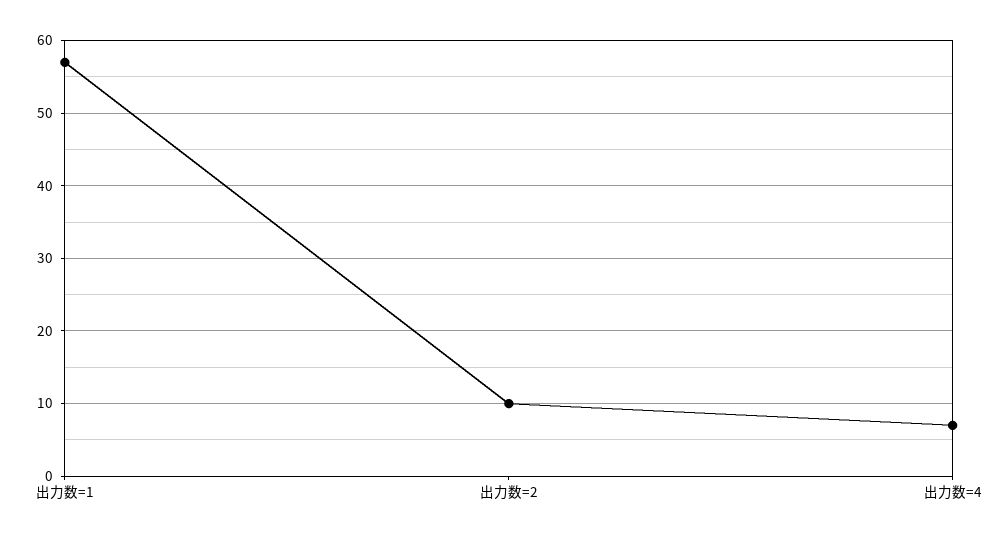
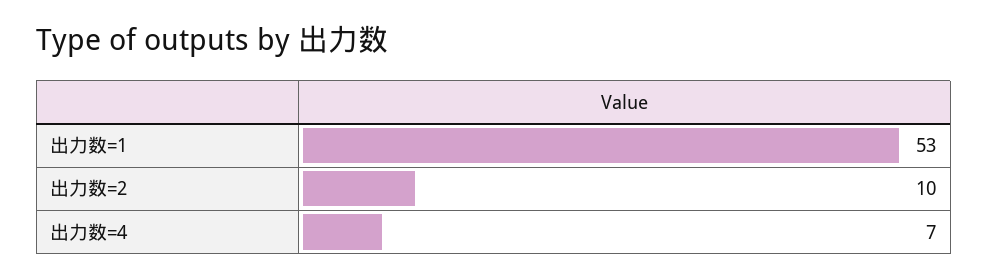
  {
-   "出力数=1": 57,
+   "出力数=1": 53,
    "出力数=2": 10,
    "出力数=4": 7
  }

